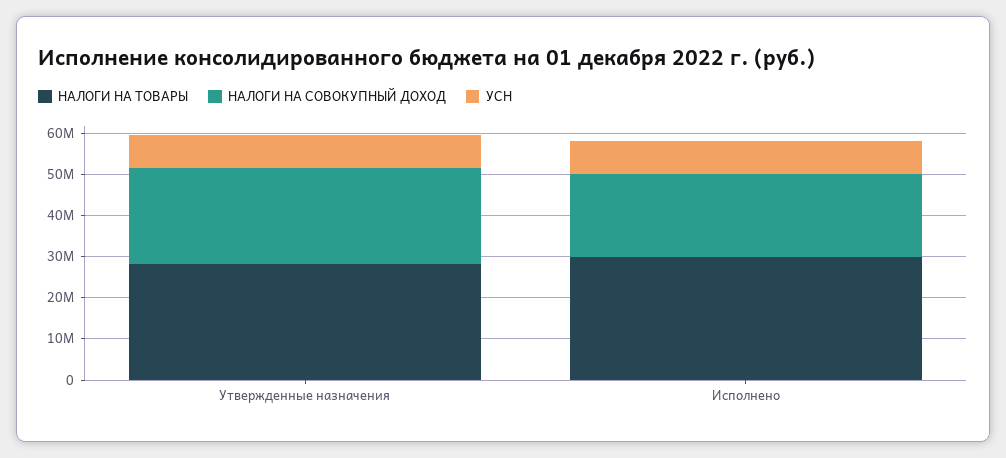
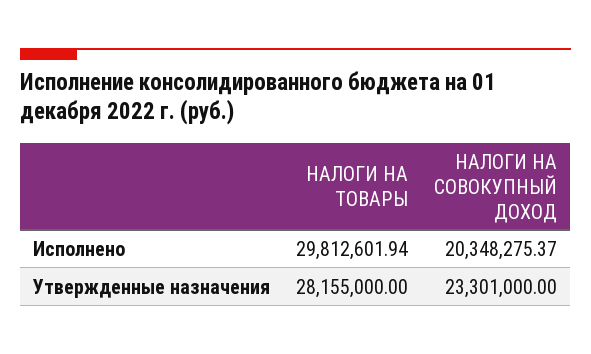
  {
    "НАЛОГИ НА ТОВАРЫ": {
      "Утвержденные назначения": 28155000,
      "Исполнено": 29812601.94
    },
    "НАЛОГИ НА СОВОКУПНЫЙ ДОХОД": {
      "Утвержденные назначения": 23301000,
      "Исполнено": 20348275.37
-   },
+   }
-   "УСН": {
-     "Утвержденные назначения": 8000000,
-     "Исполнено": 8000000
-   }
  }

